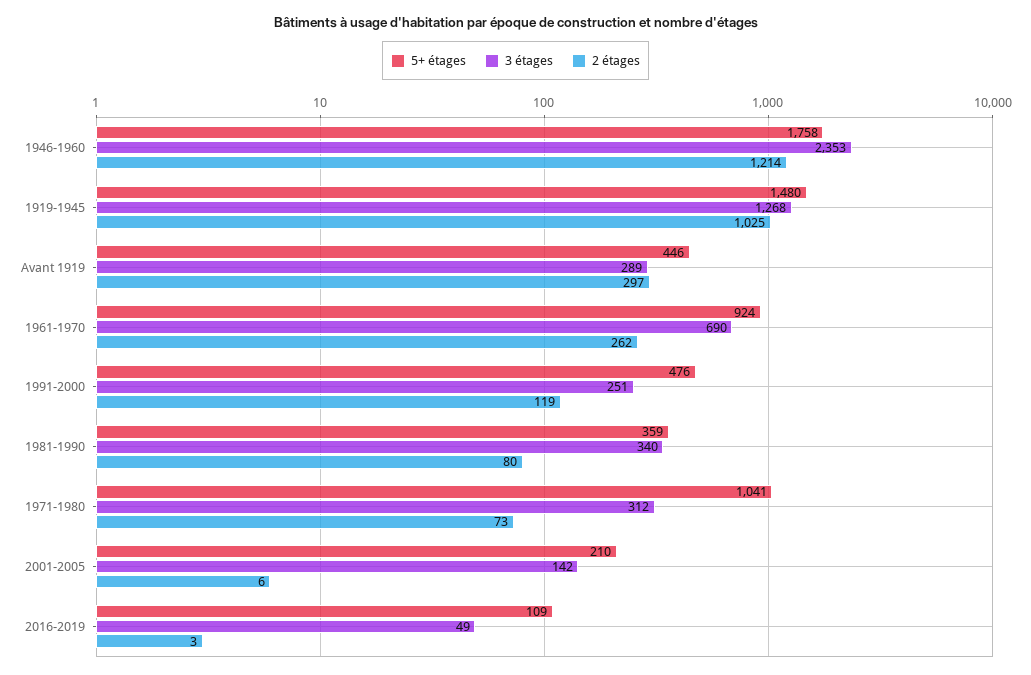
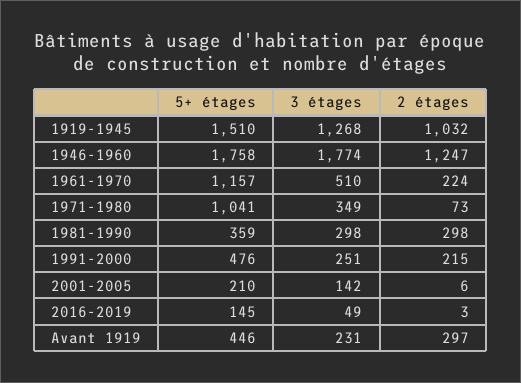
  {
    "5+ étages": {
      "1946-1960": 1758,
-     "1919-1945": 1480,
+     "1919-1945": 1510,
      "Avant 1919": 446,
-     "1961-1970": 924,
+     "1961-1970": 1157,
      "1991-2000": 476,
      "1981-1990": 359,
      "1971-1980": 1041,
      "2001-2005": 210,
-     "2016-2019": 109
+     "2016-2019": 145
    },
    "3 étages": {
-     "1946-1960": 2353,
+     "1946-1960": 1774,
      "1919-1945": 1268,
-     "Avant 1919": 289,
+     "Avant 1919": 231,
-     "1961-1970": 690,
+     "1961-1970": 510,
      "1991-2000": 251,
-     "1981-1990": 340,
+     "1981-1990": 298,
-     "1971-1980": 312,
+     "1971-1980": 349,
      "2001-2005": 142,
      "2016-2019": 49
    },
    "2 étages": {
-     "1946-1960": 1214,
+     "1946-1960": 1247,
-     "1919-1945": 1025,
+     "1919-1945": 1032,
      "Avant 1919": 297,
-     "1961-1970": 262,
+     "1961-1970": 224,
-     "1991-2000": 119,
+     "1991-2000": 215,
-     "1981-1990": 80,
+     "1981-1990": 298,
      "1971-1980": 73,
      "2001-2005": 6,
      "2016-2019": 3
    }
  }

